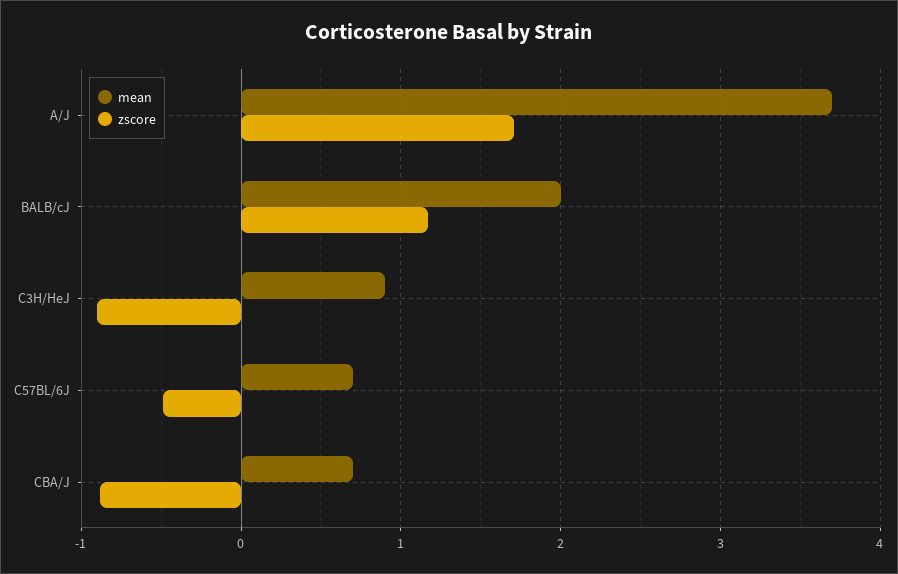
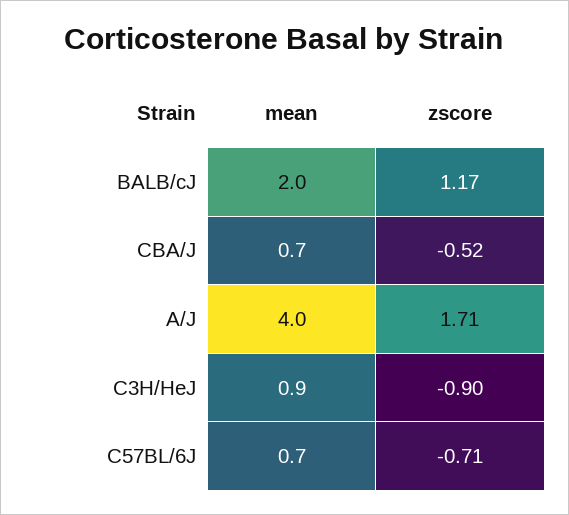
  {
    "mean": {
-     "A/J": 3.7,
+     "A/J": 4,
      "BALB/cJ": 2,
      "C3H/HeJ": 0.9,
      "C57BL/6J": 0.7,
      "CBA/J": 0.7
    },
    "zscore": {
      "A/J": 1.71,
      "BALB/cJ": 1.17,
      "C3H/HeJ": -0.9,
-     "C57BL/6J": -0.5,
+     "C57BL/6J": -0.71,
-     "CBA/J": -0.9
+     "CBA/J": -0.52
    }
  }

